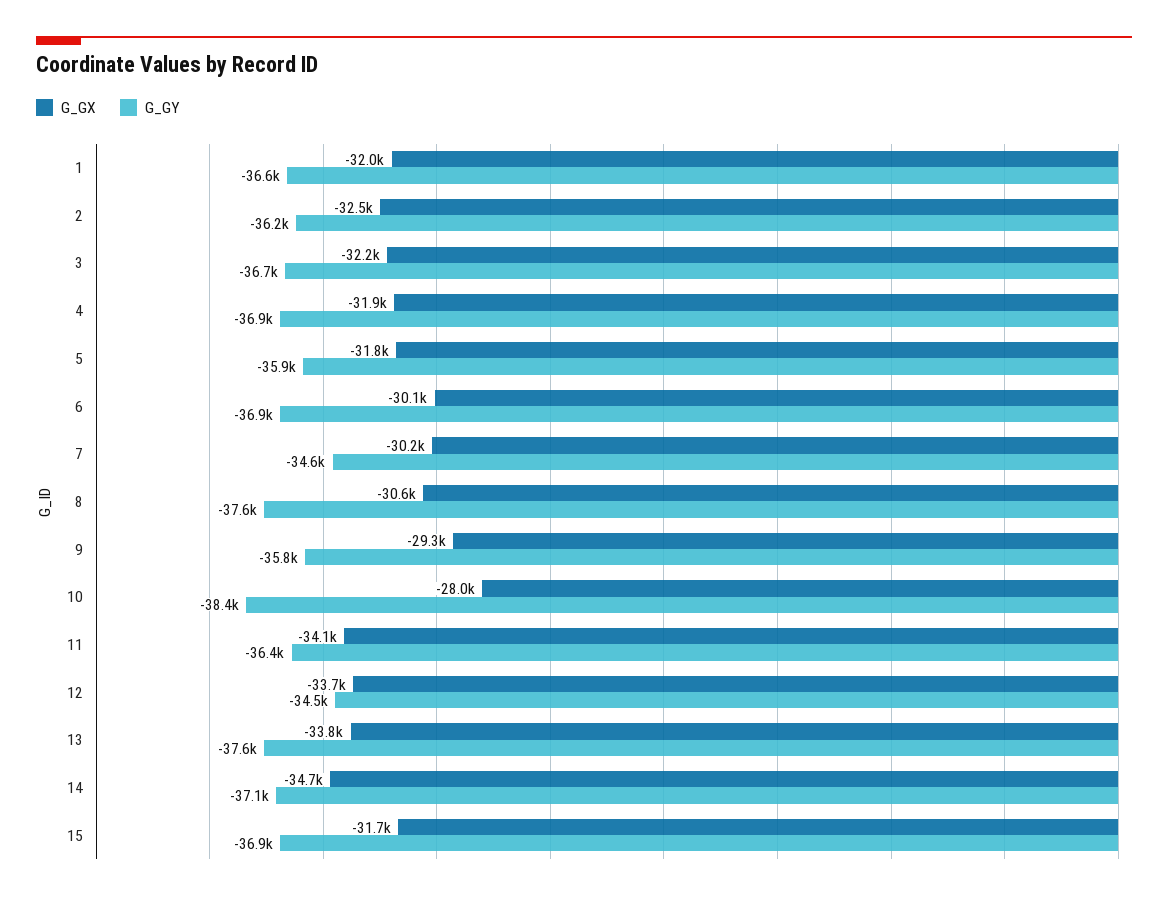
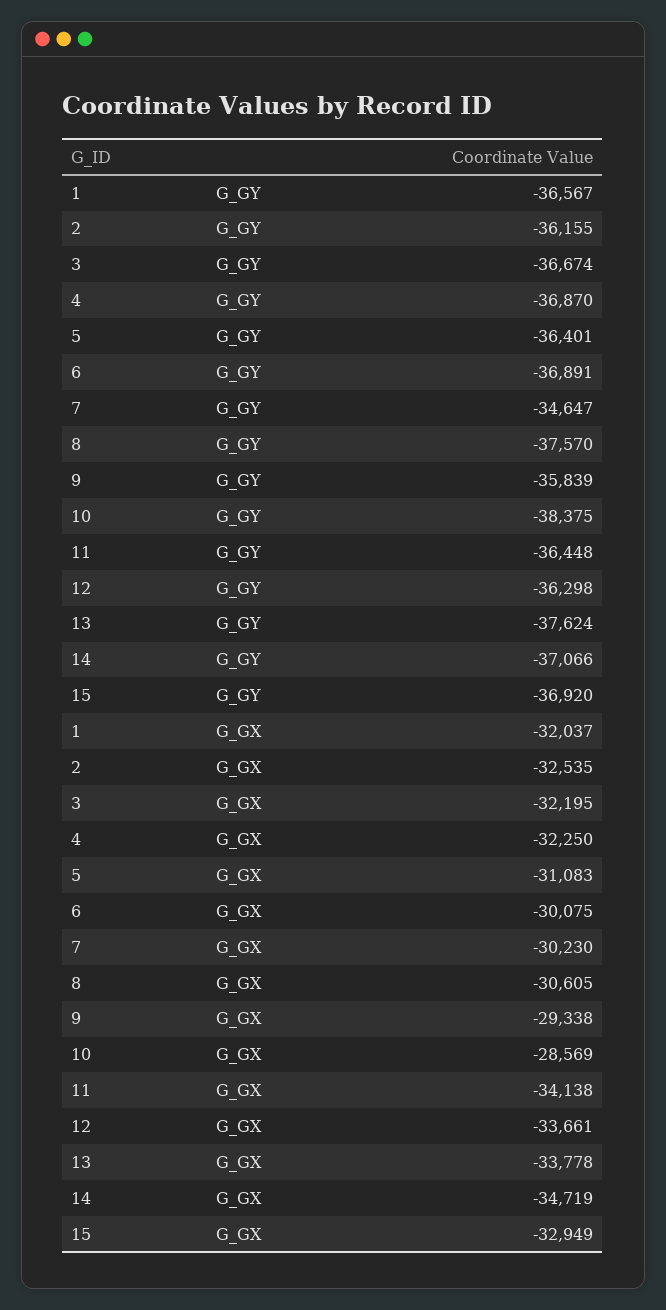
  {
    "G_GX": {
      "1": -32037,
      "2": -32535,
      "3": -32195,
-     "4": -31900,
+     "4": -32250,
-     "5": -31800,
+     "5": -31083,
      "6": -30075,
      "7": -30230,
      "8": -30605,
      "9": -29338,
-     "10": -28000,
+     "10": -28569,
      "11": -34138,
      "12": -33661,
      "13": -33778,
      "14": -34719,
-     "15": -31700
+     "15": -32949
    },
    "G_GY": {
      "1": -36567,
      "2": -36155,
      "3": -36674,
      "4": -36870,
-     "5": -35900,
+     "5": -36401,
      "6": -36891,
      "7": -34647,
      "8": -37570,
      "9": -35839,
      "10": -38375,
      "11": -36448,
-     "12": -34500,
+     "12": -36298,
      "13": -37624,
      "14": -37066,
      "15": -36920
    }
  }

